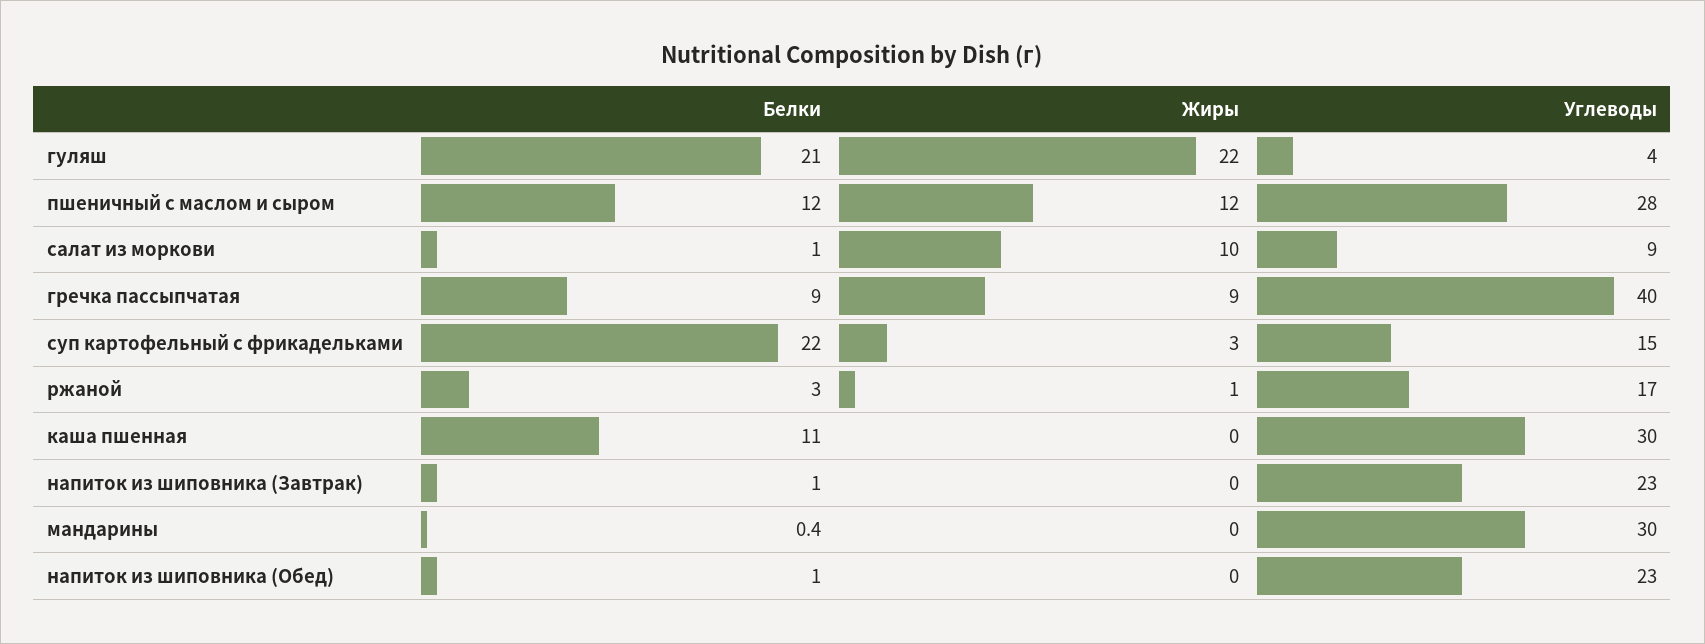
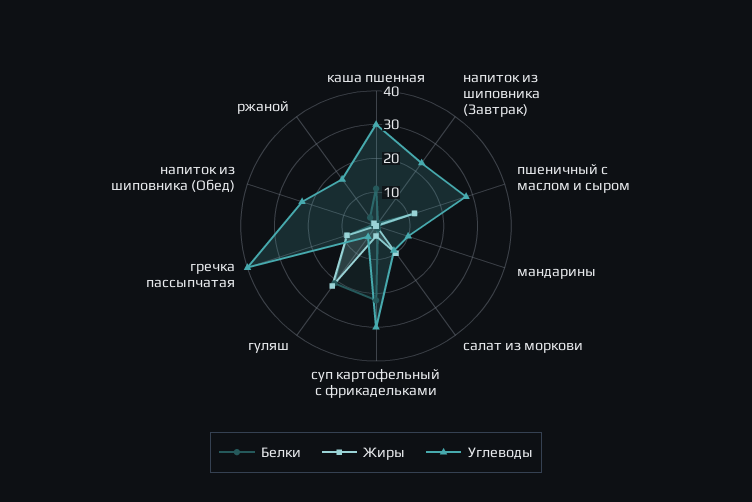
  {
    "Белки": {
      "гуляш": 21,
      "пшеничный с маслом и сыром": 12,
      "салат из моркови": 1,
      "гречка пассыпчатая": 9,
      "суп картофельный с фрикадельками": 22,
      "ржаной": 3,
      "каша пшенная": 11,
      "напиток из шиповника (Завтрак)": 1,
      "мандарины": 0.4,
      "напиток из шиповника (Обед)": 1
    },
    "Жиры": {
      "гуляш": 22,
      "пшеничный с маслом и сыром": 12,
      "салат из моркови": 10,
      "гречка пассыпчатая": 9,
      "суп картофельный с фрикадельками": 3,
      "ржаной": 1,
      "каша пшенная": 0,
      "напиток из шиповника (Завтрак)": 0,
      "мандарины": 0,
      "напиток из шиповника (Обед)": 0
    },
    "Углеводы": {
      "гуляш": 4,
      "пшеничный с маслом и сыром": 28,
      "салат из моркови": 9,
      "гречка пассыпчатая": 40,
-     "суп картофельный с фрикадельками": 15,
+     "суп картофельный с фрикадельками": 30,
      "ржаной": 17,
      "каша пшенная": 30,
      "напиток из шиповника (Завтрак)": 23,
-     "мандарины": 30,
+     "мандарины": 10,
      "напиток из шиповника (Обед)": 23
    }
  }

